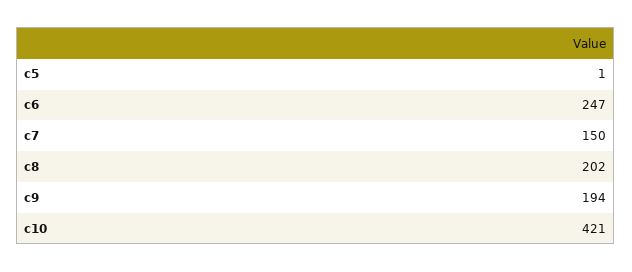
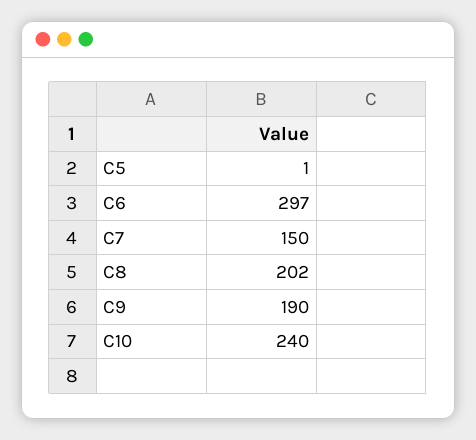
  {
    "c5": 1,
-   "c6": 247,
+   "c6": 297,
    "c7": 150,
    "c8": 202,
-   "c9": 194,
+   "c9": 190,
-   "c10": 421
+   "c10": 240
  }

